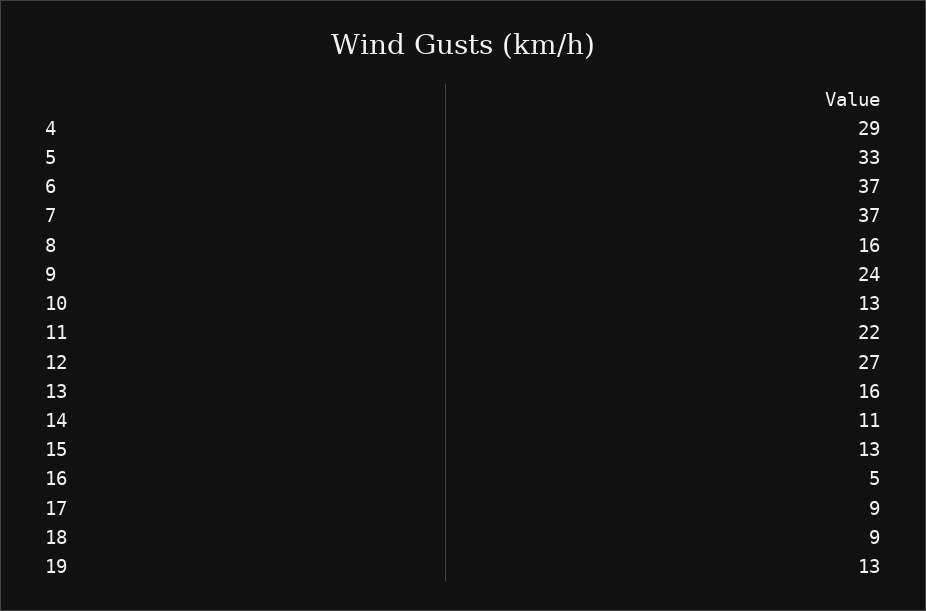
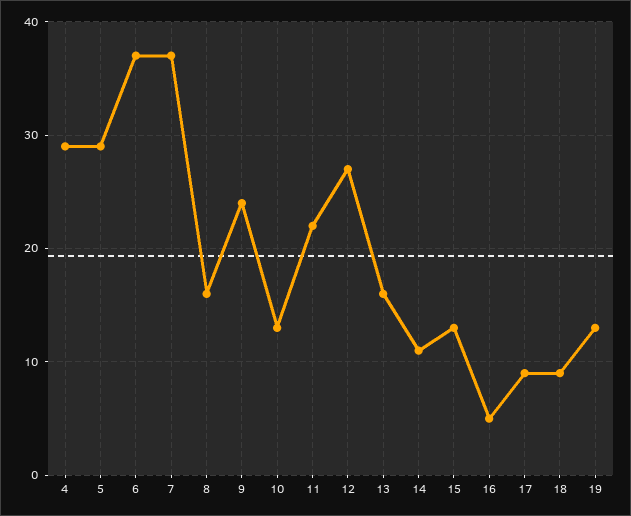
  {
    "4": 29,
-   "5": 33,
+   "5": 29,
    "6": 37,
    "7": 37,
    "8": 16,
    "9": 24,
    "10": 13,
    "11": 22,
    "12": 27,
    "13": 16,
    "14": 11,
    "15": 13,
    "16": 5,
    "17": 9,
    "18": 9,
    "19": 13
  }

